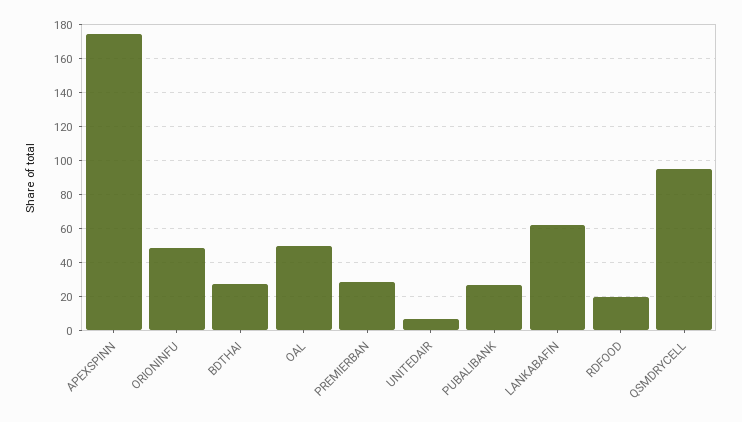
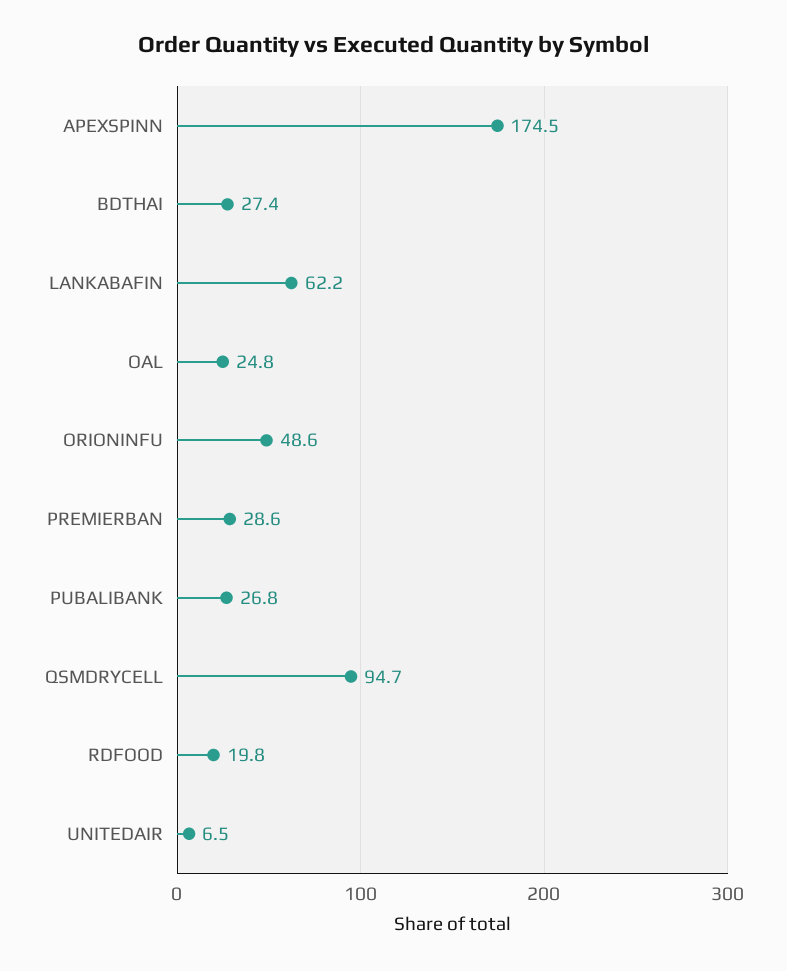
  {
    "APEXSPINN": 174.5,
    "ORIONINFU": 48.6,
    "BDTHAI": 27.4,
-   "OAL": 50,
+   "OAL": 24.8,
    "PREMIERBAN": 28.6,
    "UNITEDAIR": 6.5,
    "PUBALIBANK": 26.8,
    "LANKABAFIN": 62.2,
    "RDFOOD": 19.8,
    "QSMDRYCELL": 94.7
  }

